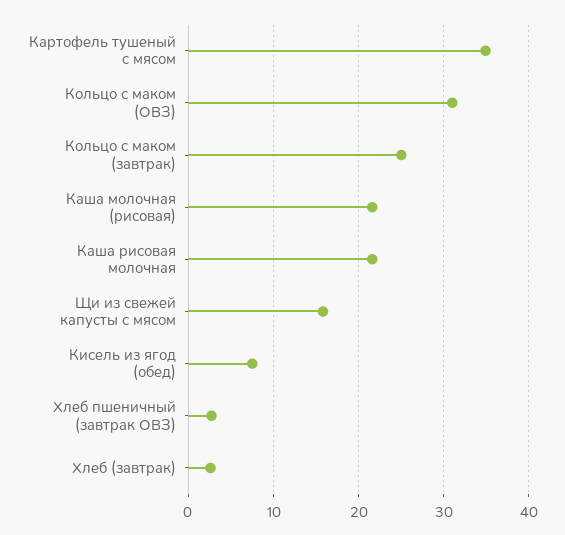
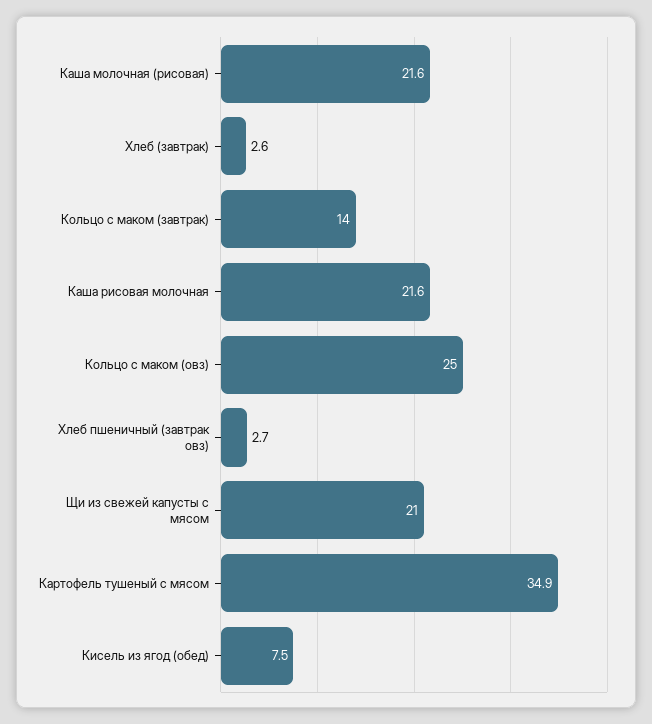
  {
    "Картофель тушеный с мясом": 34.9,
-   "Кольцо с маком (ОВЗ)": 31,
+   "Кольцо с маком (ОВЗ)": 25,
-   "Кольцо с маком (завтрак)": 25,
+   "Кольцо с маком (завтрак)": 14,
    "Каша молочная (рисовая)": 21.6,
    "Каша рисовая молочная": 21.6,
-   "Щи из свежей капусты с мясом": 16,
+   "Щи из свежей капусты с мясом": 21,
    "Кисель из ягод (обед)": 7.5,
    "Хлеб пшеничный (завтрак ОВЗ)": 2.7,
    "Хлеб (завтрак)": 2.6
  }

